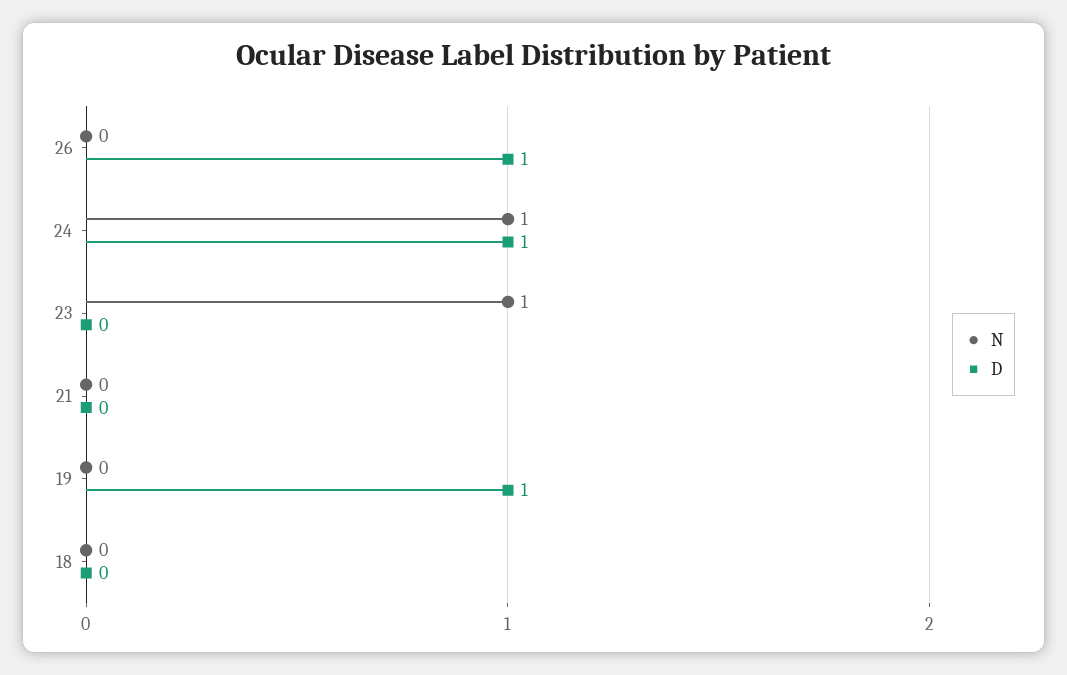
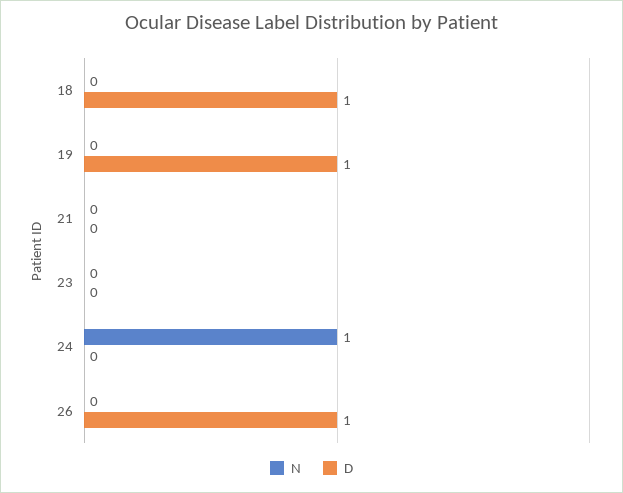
  {
    "N": {
      "26": 0,
      "24": 1,
-     "23": 1,
+     "23": 0,
      "21": 0,
      "19": 0,
      "18": 0
    },
    "D": {
      "26": 1,
-     "24": 1,
+     "24": 0,
      "23": 0,
      "21": 0,
      "19": 1,
-     "18": 0
+     "18": 1
    }
  }

